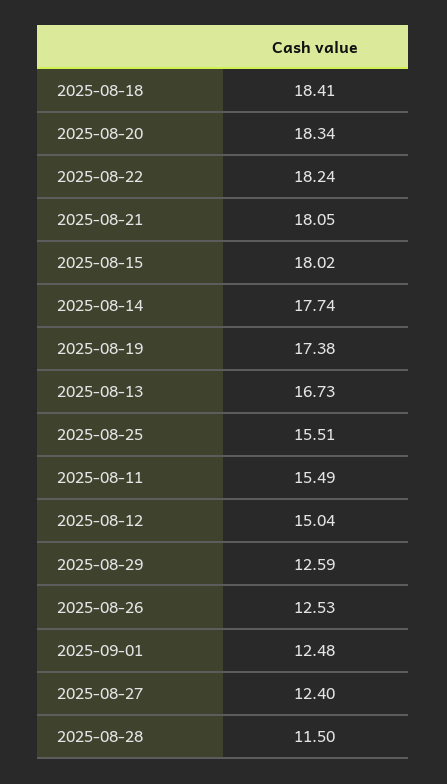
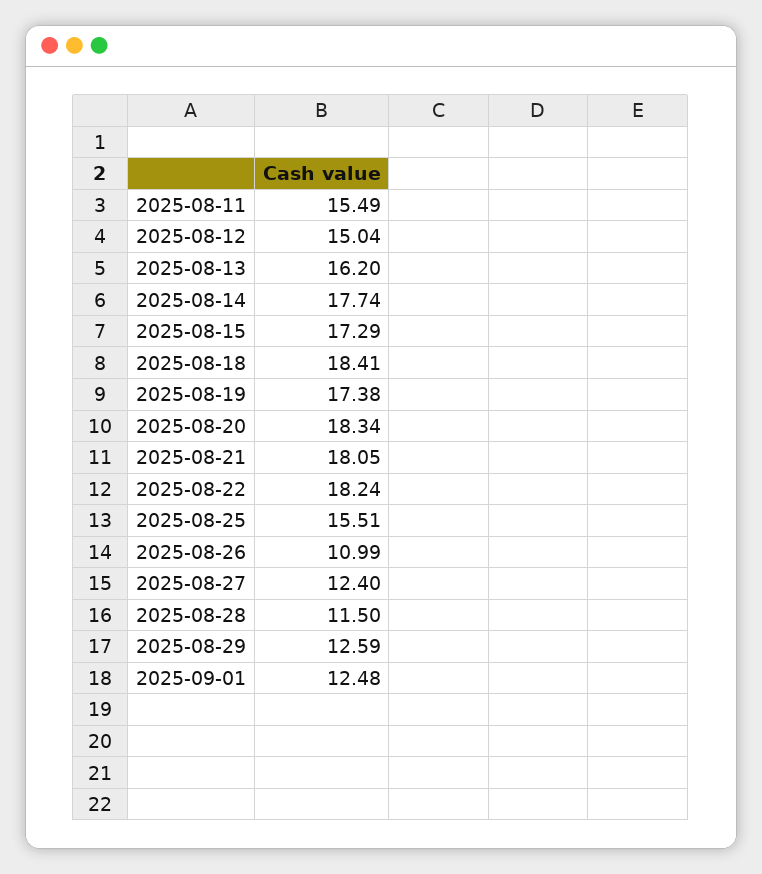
  {
    "2025-08-18": 18.41,
    "2025-08-20": 18.34,
    "2025-08-22": 18.24,
    "2025-08-21": 18.05,
-   "2025-08-15": 18.02,
+   "2025-08-15": 17.29,
    "2025-08-14": 17.74,
    "2025-08-19": 17.38,
-   "2025-08-13": 16.73,
+   "2025-08-13": 16.2,
    "2025-08-25": 15.51,
    "2025-08-11": 15.49,
    "2025-08-12": 15.04,
    "2025-08-29": 12.59,
-   "2025-08-26": 12.53,
+   "2025-08-26": 10.99,
    "2025-09-01": 12.48,
    "2025-08-27": 12.4,
    "2025-08-28": 11.5
  }

